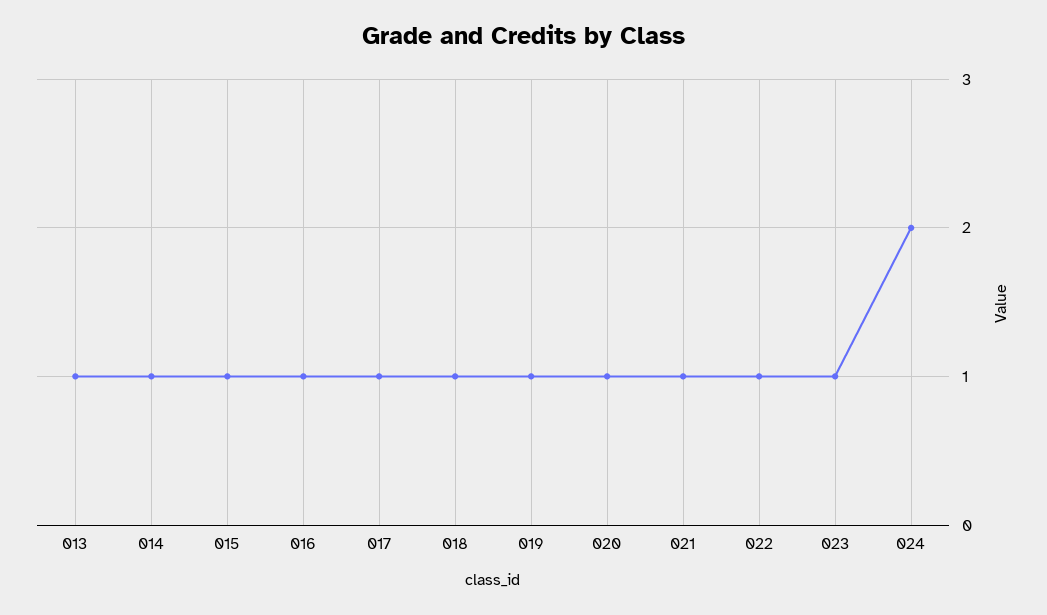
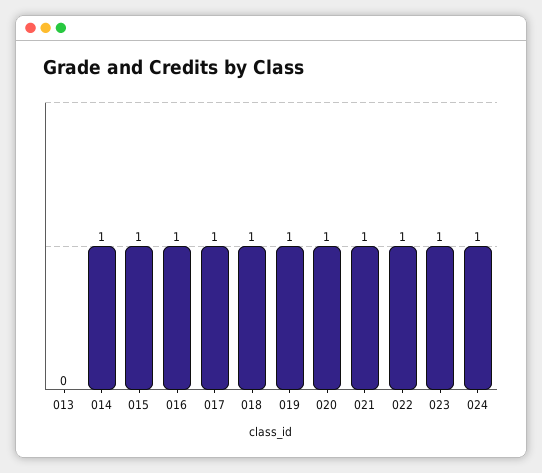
  {
-   "013": 1,
+   "013": 0,
    "014": 1,
    "015": 1,
    "016": 1,
    "017": 1,
    "018": 1,
    "019": 1,
    "020": 1,
    "021": 1,
    "022": 1,
    "023": 1,
-   "024": 2
+   "024": 1
  }

